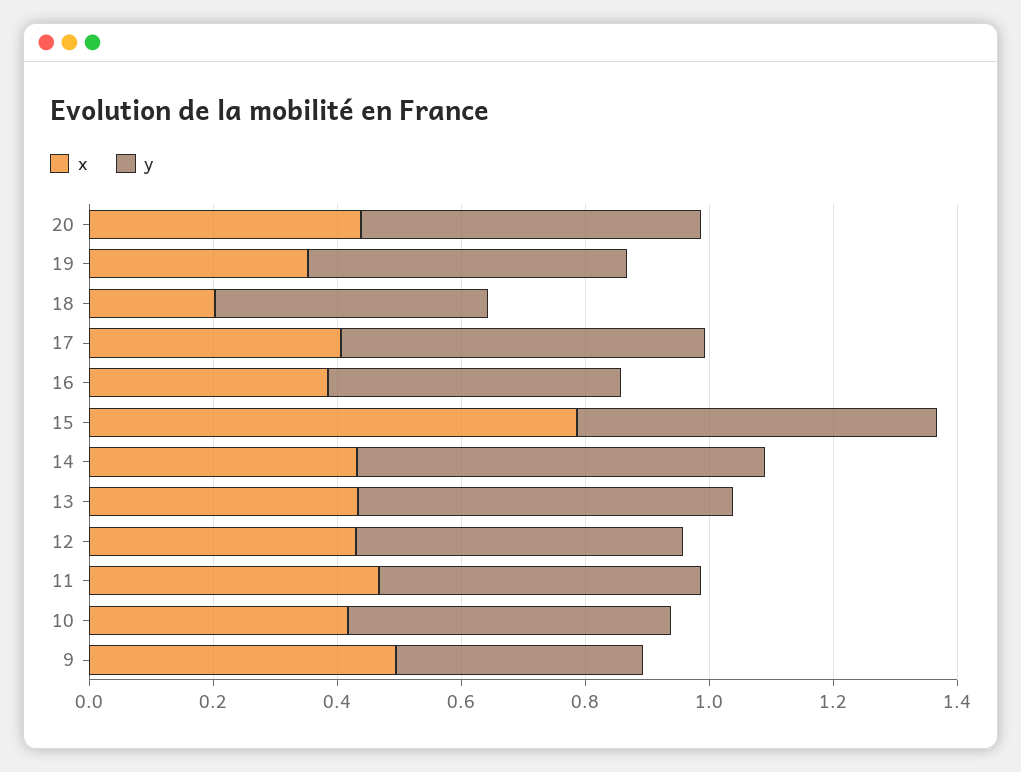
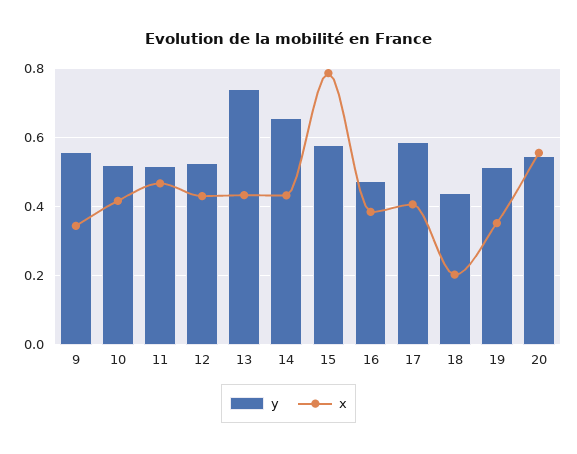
  {
    "x": {
-     "20": 0.45,
+     "20": 0.56,
      "19": 0.36,
      "18": 0.2,
      "17": 0.4,
      "16": 0.38,
      "15": 0.78,
      "14": 0.44,
      "13": 0.44,
      "12": 0.44,
      "11": 0.46,
      "10": 0.42,
-     "9": 0.5
+     "9": 0.34
    },
    "y": {
      "20": 0.54,
      "19": 0.52,
      "18": 0.44,
      "17": 0.58,
      "16": 0.48,
      "15": 0.58,
      "14": 0.66,
-     "13": 0.6,
+     "13": 0.74,
      "12": 0.52,
      "11": 0.52,
      "10": 0.52,
-     "9": 0.4
+     "9": 0.56
    }
  }

